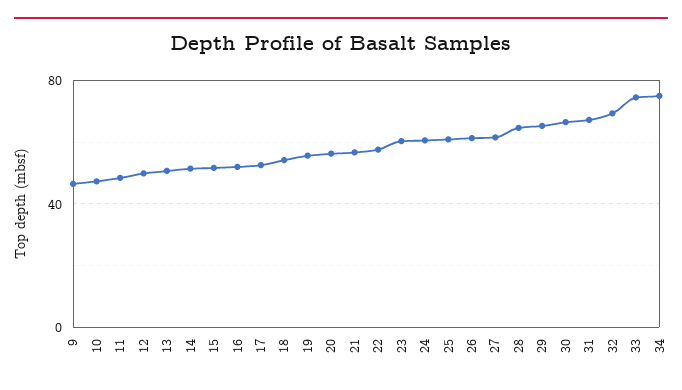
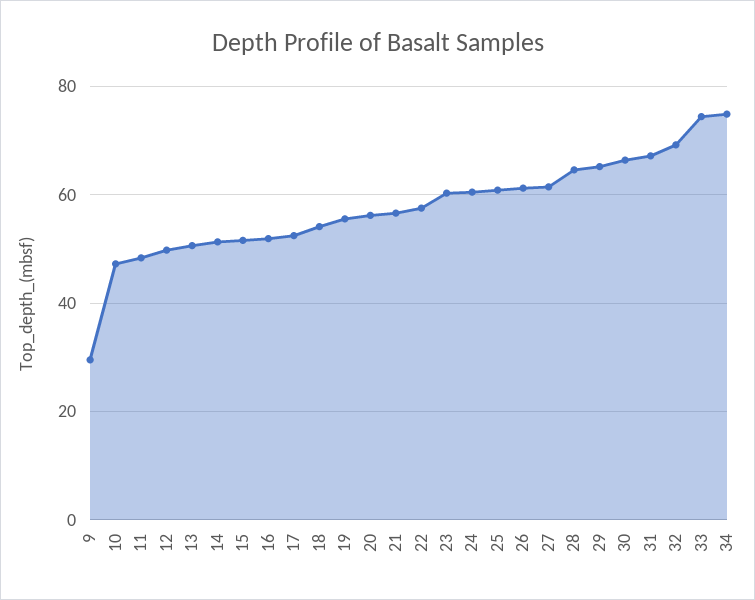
  {
-   "9": 45,
+   "9": 30,
    "10": 48,
    "11": 48,
    "12": 50,
    "13": 50,
    "14": 52,
    "15": 52,
    "16": 52,
    "17": 52,
    "18": 54,
    "19": 56,
    "20": 56,
    "21": 56,
    "22": 58,
    "23": 60,
    "24": 60,
    "25": 60,
    "26": 62,
    "27": 62,
    "28": 64,
    "29": 66,
    "30": 66,
    "31": 68,
    "32": 70,
    "33": 74,
    "34": 74
  }

